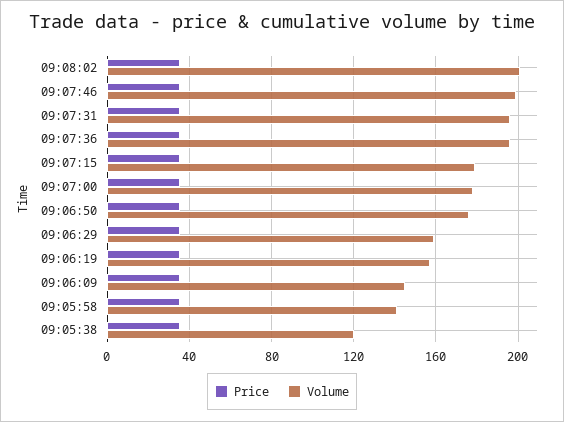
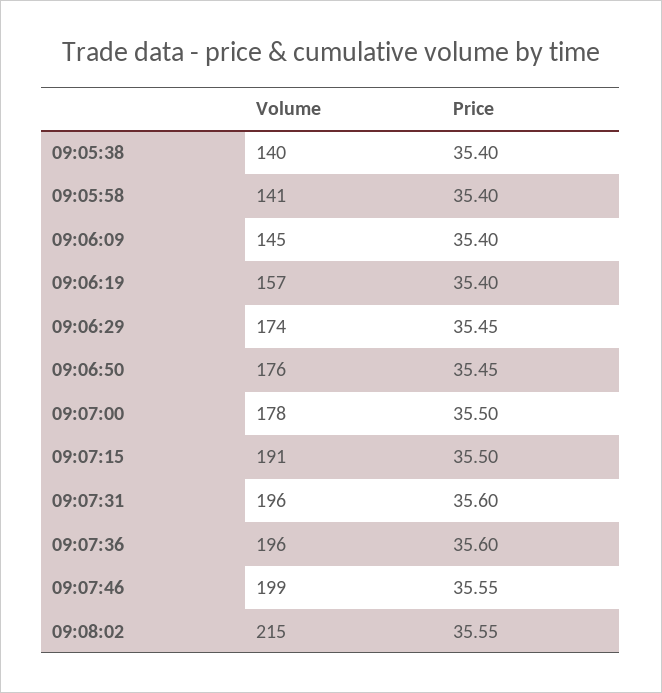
  {
    "Price": {
      "09:08:02": 35.55,
      "09:07:46": 35.55,
      "09:07:31": 35.6,
      "09:07:36": 35.6,
      "09:07:15": 35.5,
      "09:07:00": 35.5,
      "09:06:50": 35.45,
      "09:06:29": 35.45,
      "09:06:19": 35.4,
      "09:06:09": 35.4,
      "09:05:58": 35.4,
      "09:05:38": 35.4
    },
    "Volume": {
-     "09:08:02": 200,
+     "09:08:02": 215,
      "09:07:46": 199,
      "09:07:31": 196,
      "09:07:36": 196,
-     "09:07:15": 180,
+     "09:07:15": 191,
      "09:07:00": 178,
      "09:06:50": 176,
-     "09:06:29": 160,
+     "09:06:29": 174,
      "09:06:19": 157,
      "09:06:09": 145,
      "09:05:58": 141,
-     "09:05:38": 120
+     "09:05:38": 140
    }
  }

